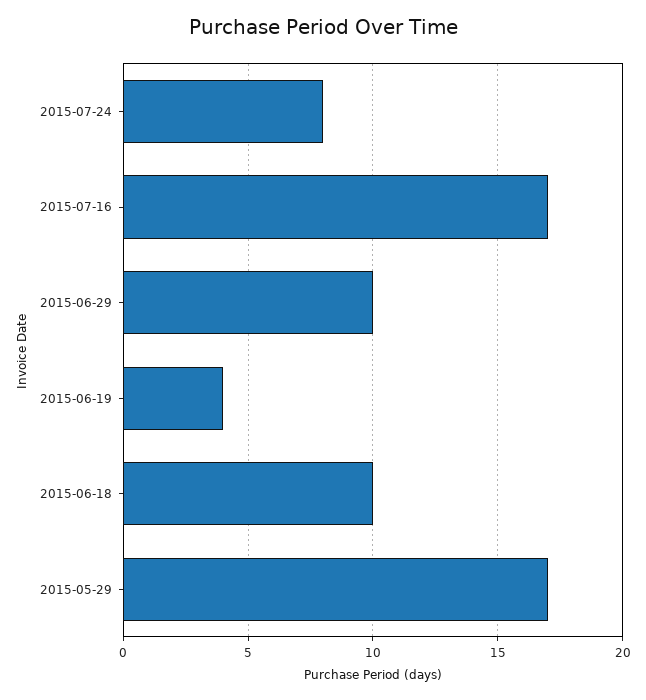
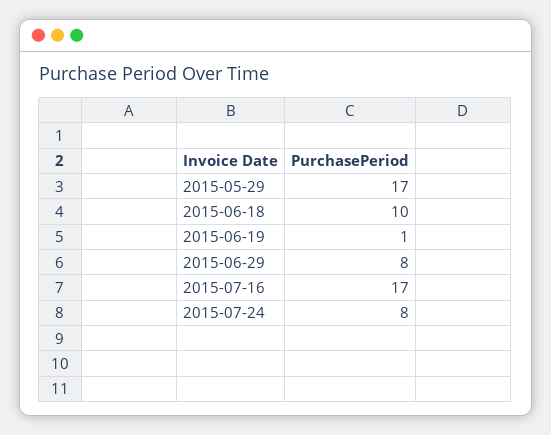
  {
    "2015-07-24": 8,
    "2015-07-16": 17,
-   "2015-06-29": 10,
+   "2015-06-29": 8,
-   "2015-06-19": 4,
+   "2015-06-19": 1,
    "2015-06-18": 10,
    "2015-05-29": 17
  }

